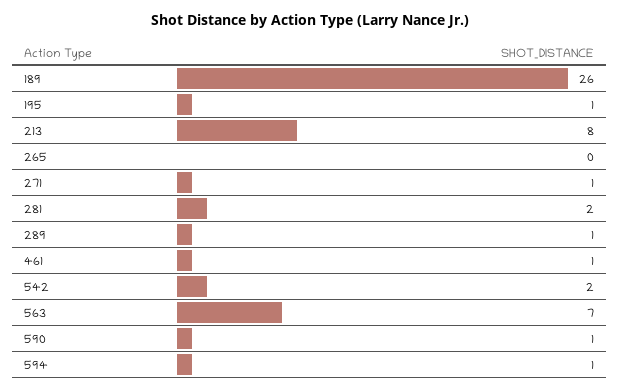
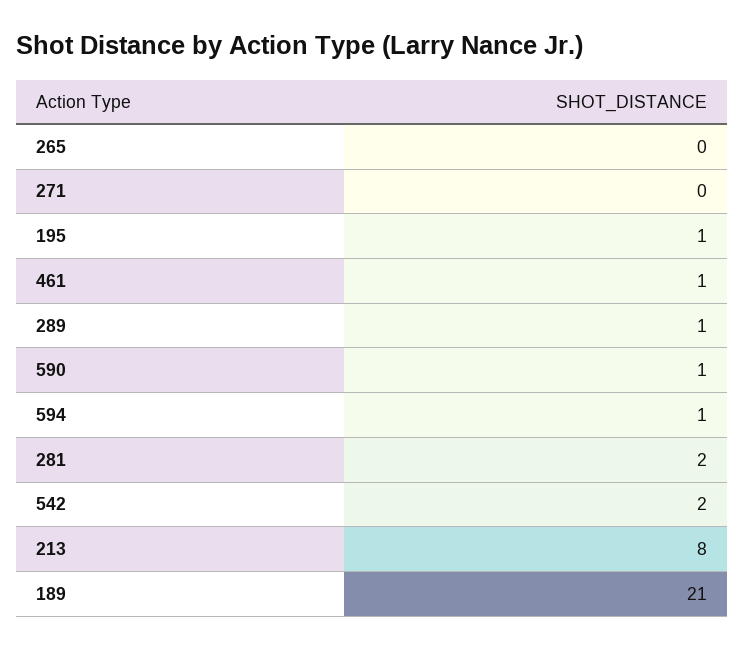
  {
-   "189": 26,
+   "189": 21,
    "195": 1,
    "213": 8,
    "265": 0,
-   "271": 1,
+   "271": 0,
    "281": 2,
    "289": 1,
    "461": 1,
    "542": 2,
-   "563": 7,
    "590": 1,
    "594": 1
  }

